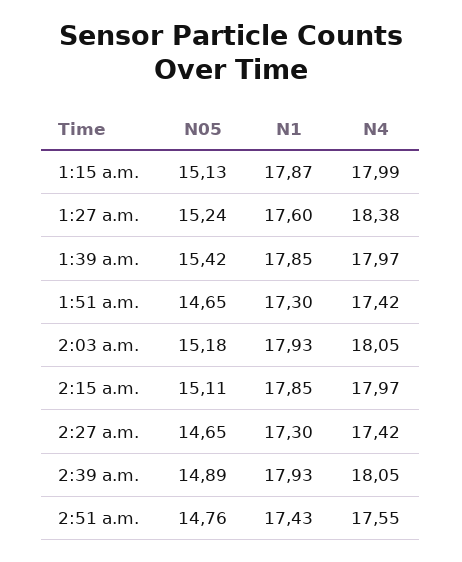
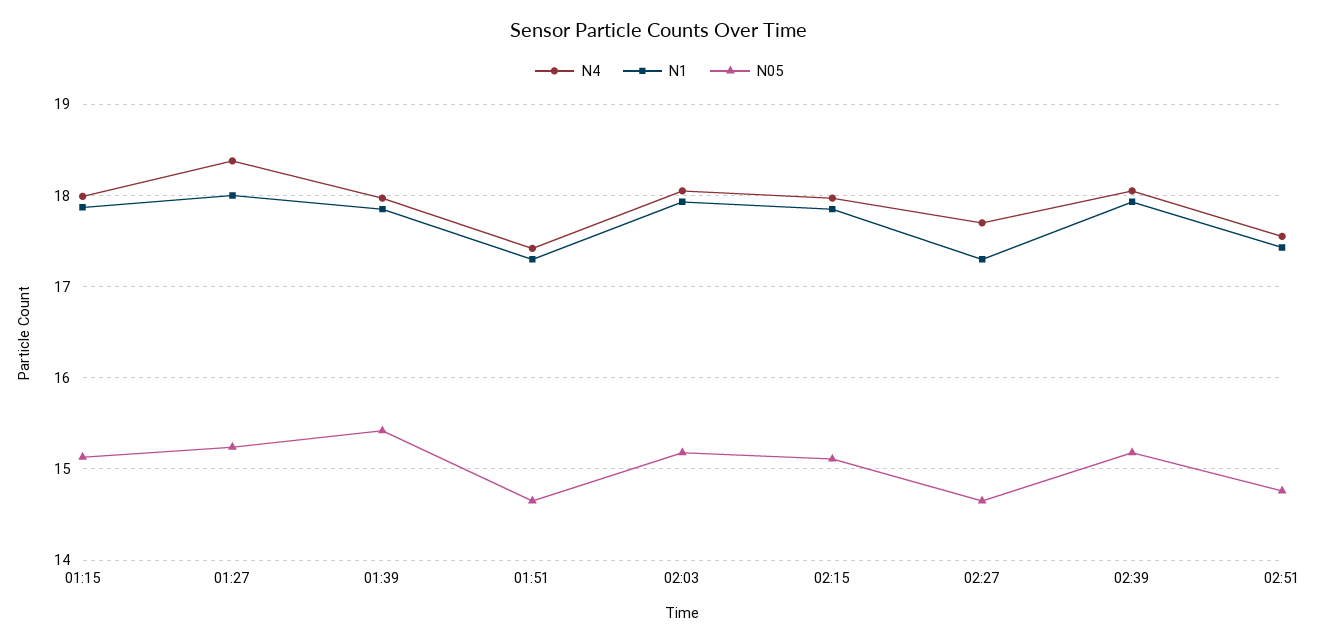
  {
    "N05": {
      "1:15 a.m.": 15.13,
      "1:27 a.m.": 15.24,
      "1:39 a.m.": 15.42,
      "1:51 a.m.": 14.65,
      "2:03 a.m.": 15.18,
      "2:15 a.m.": 15.11,
      "2:27 a.m.": 14.65,
-     "2:39 a.m.": 14.89,
+     "2:39 a.m.": 15.2,
      "2:51 a.m.": 14.76
    },
    "N1": {
      "1:15 a.m.": 17.87,
-     "1:27 a.m.": 17.6,
+     "1:27 a.m.": 18,
      "1:39 a.m.": 17.85,
      "1:51 a.m.": 17.3,
      "2:03 a.m.": 17.93,
      "2:15 a.m.": 17.85,
      "2:27 a.m.": 17.3,
      "2:39 a.m.": 17.93,
      "2:51 a.m.": 17.43
    },
    "N4": {
      "1:15 a.m.": 17.99,
      "1:27 a.m.": 18.38,
      "1:39 a.m.": 17.97,
      "1:51 a.m.": 17.42,
      "2:03 a.m.": 18.05,
      "2:15 a.m.": 17.97,
-     "2:27 a.m.": 17.42,
+     "2:27 a.m.": 17.7,
      "2:39 a.m.": 18.05,
      "2:51 a.m.": 17.55
    }
  }

